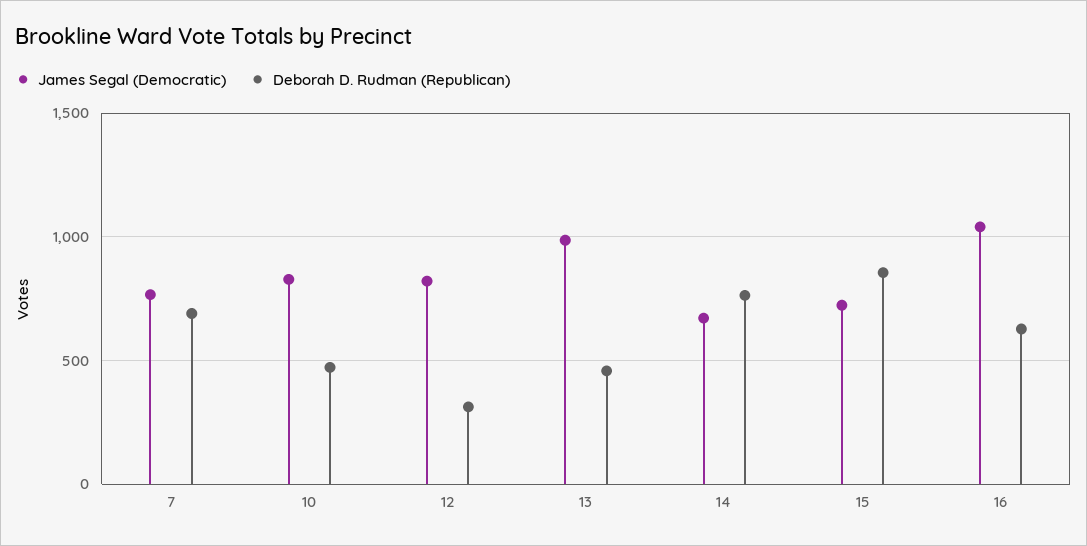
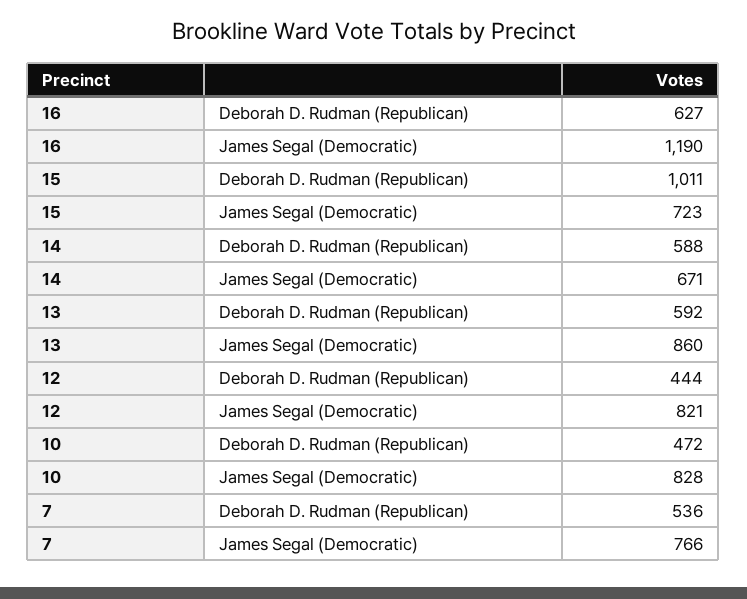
  {
    "James Segal (Democratic)": {
      "7": 766,
      "10": 828,
      "12": 821,
-     "13": 1000,
+     "13": 860,
      "14": 671,
      "15": 723,
-     "16": 1050
+     "16": 1190
    },
    "Deborah D. Rudman (Republican)": {
-     "7": 700,
+     "7": 536,
      "10": 472,
-     "12": 300,
+     "12": 444,
-     "13": 450,
+     "13": 592,
-     "14": 750,
+     "14": 588,
-     "15": 850,
+     "15": 1011,
      "16": 627
    }
  }

